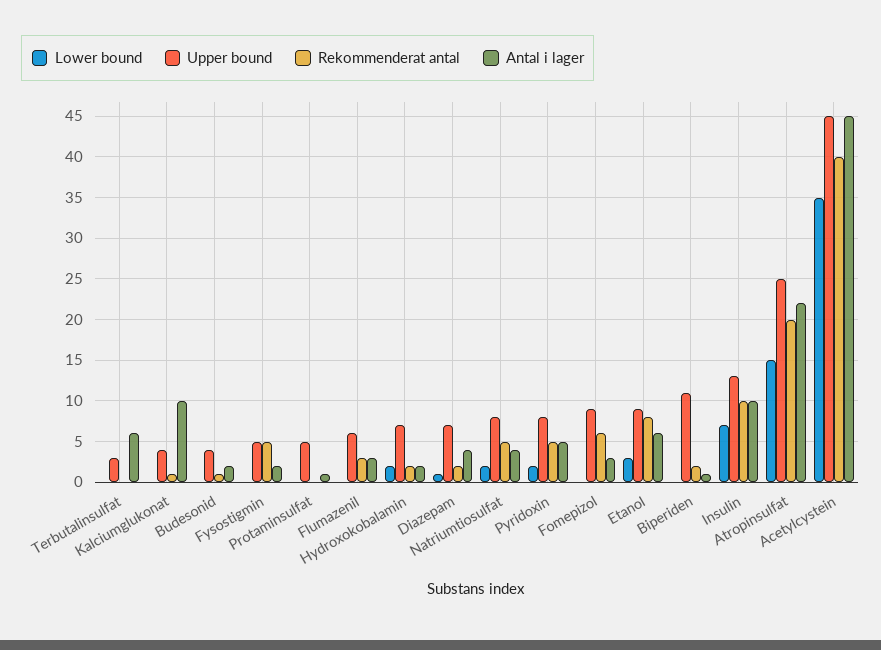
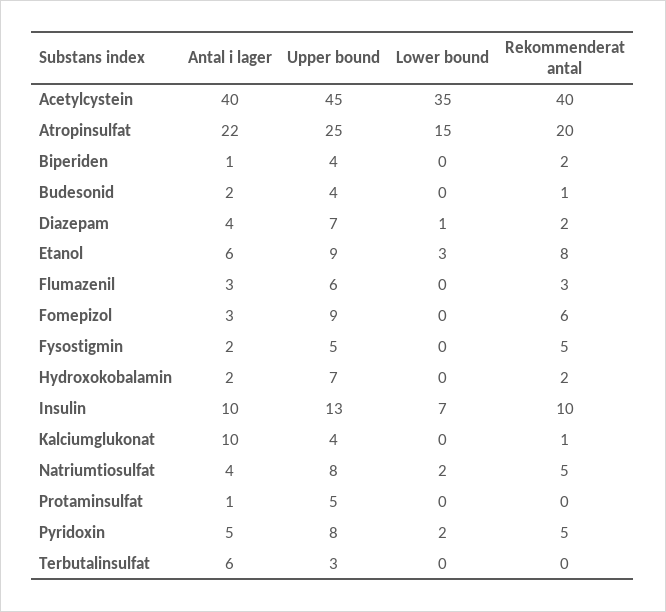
  {
    "Lower bound": {
      "Terbutalinsulfat": 0,
      "Kalciumglukonat": 0,
      "Budesonid": 0,
      "Fysostigmin": 0,
      "Protaminsulfat": 0,
      "Flumazenil": 0,
-     "Hydroxokobalamin": 2,
+     "Hydroxokobalamin": 0,
      "Diazepam": 1,
      "Natriumtiosulfat": 2,
      "Pyridoxin": 2,
      "Fomepizol": 0,
      "Etanol": 3,
      "Biperiden": 0,
      "Insulin": 7,
      "Atropinsulfat": 15,
      "Acetylcystein": 35
    },
    "Upper bound": {
      "Terbutalinsulfat": 3,
      "Kalciumglukonat": 4,
      "Budesonid": 4,
      "Fysostigmin": 5,
      "Protaminsulfat": 5,
      "Flumazenil": 6,
      "Hydroxokobalamin": 7,
      "Diazepam": 7,
      "Natriumtiosulfat": 8,
      "Pyridoxin": 8,
      "Fomepizol": 9,
      "Etanol": 9,
-     "Biperiden": 11,
+     "Biperiden": 4,
      "Insulin": 13,
      "Atropinsulfat": 25,
      "Acetylcystein": 45
    },
    "Rekommenderat antal": {
      "Terbutalinsulfat": 0,
      "Kalciumglukonat": 1,
      "Budesonid": 1,
      "Fysostigmin": 5,
      "Protaminsulfat": 0,
      "Flumazenil": 3,
      "Hydroxokobalamin": 2,
      "Diazepam": 2,
      "Natriumtiosulfat": 5,
      "Pyridoxin": 5,
      "Fomepizol": 6,
      "Etanol": 8,
      "Biperiden": 2,
      "Insulin": 10,
      "Atropinsulfat": 20,
      "Acetylcystein": 40
    },
    "Antal i lager": {
      "Terbutalinsulfat": 6,
      "Kalciumglukonat": 10,
      "Budesonid": 2,
      "Fysostigmin": 2,
      "Protaminsulfat": 1,
      "Flumazenil": 3,
      "Hydroxokobalamin": 2,
      "Diazepam": 4,
      "Natriumtiosulfat": 4,
      "Pyridoxin": 5,
      "Fomepizol": 3,
      "Etanol": 6,
      "Biperiden": 1,
      "Insulin": 10,
      "Atropinsulfat": 22,
-     "Acetylcystein": 45
+     "Acetylcystein": 40
    }
  }

